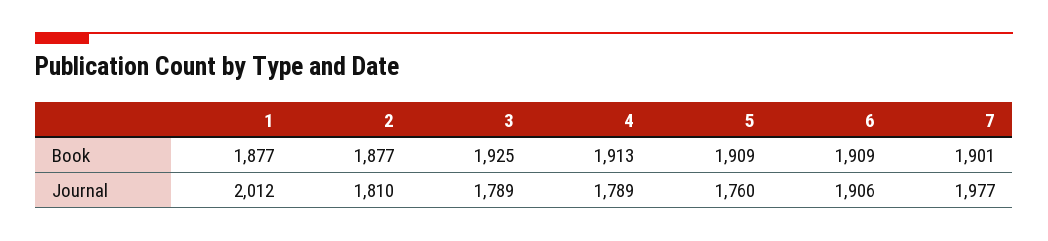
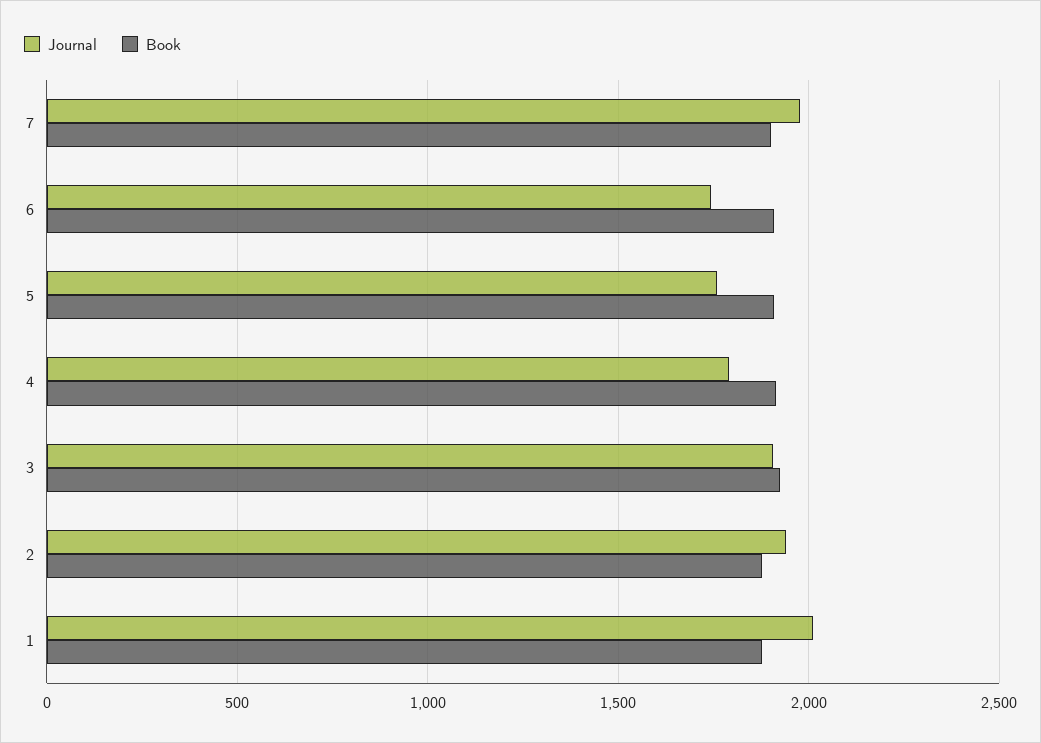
  {
    "Book": {
      "1": 1877,
      "2": 1877,
      "3": 1925,
      "4": 1913,
      "5": 1909,
      "6": 1909,
      "7": 1901
    },
    "Journal": {
      "1": 2012,
-     "2": 1810,
+     "2": 1950,
-     "3": 1789,
+     "3": 1900,
      "4": 1789,
      "5": 1760,
-     "6": 1906,
+     "6": 1750,
      "7": 1977
    }
  }

